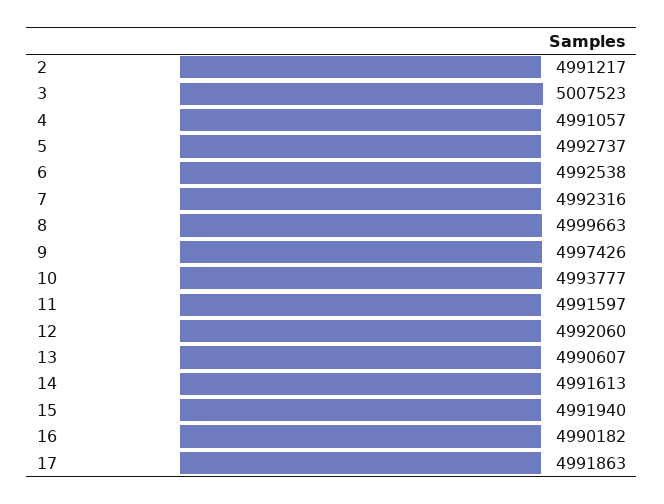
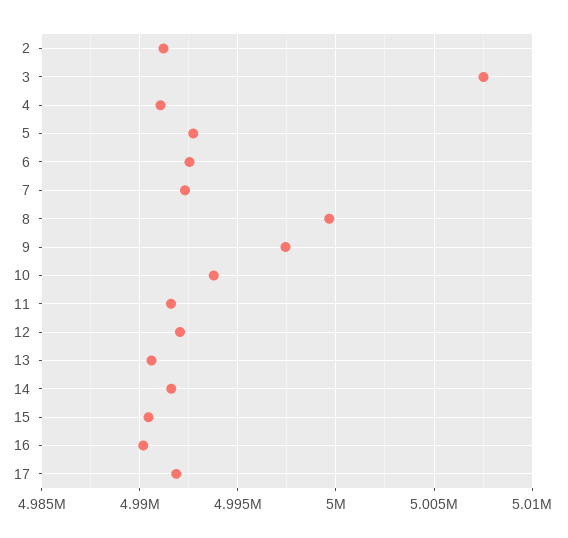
  {
    "2": 4991217,
    "3": 5007523,
    "4": 4991057,
    "5": 4992737,
    "6": 4992538,
    "7": 4992316,
    "8": 4999663,
    "9": 4997426,
    "10": 4993777,
    "11": 4991597,
    "12": 4992060,
    "13": 4990607,
    "14": 4991613,
-   "15": 4991940,
+   "15": 4990500,
    "16": 4990182,
    "17": 4991863
  }

